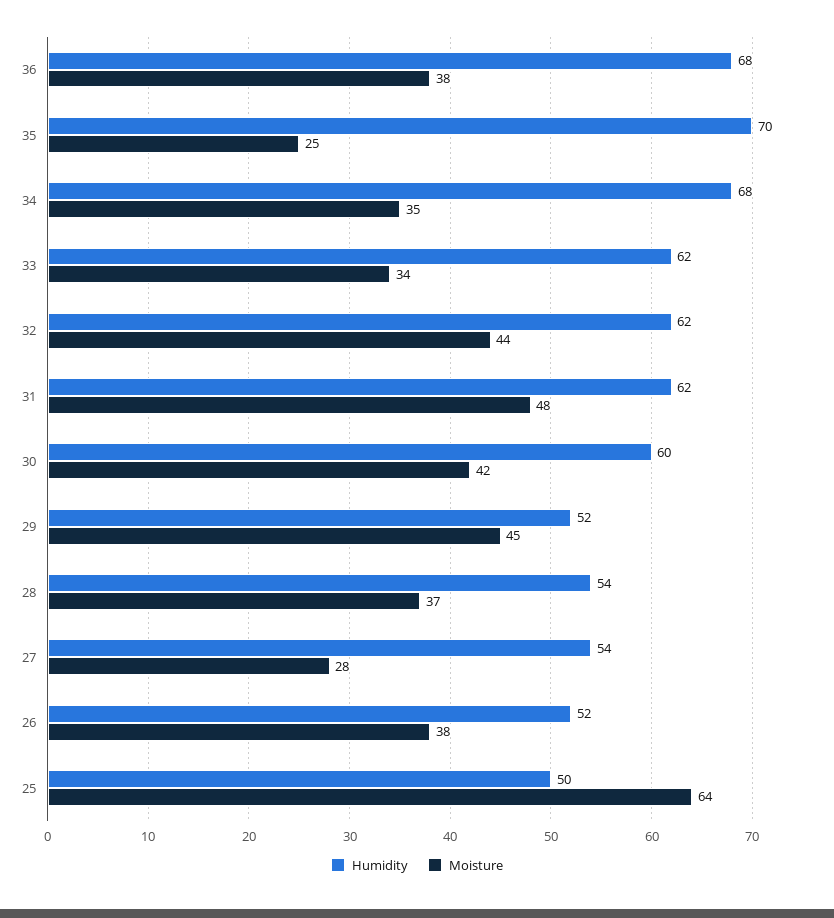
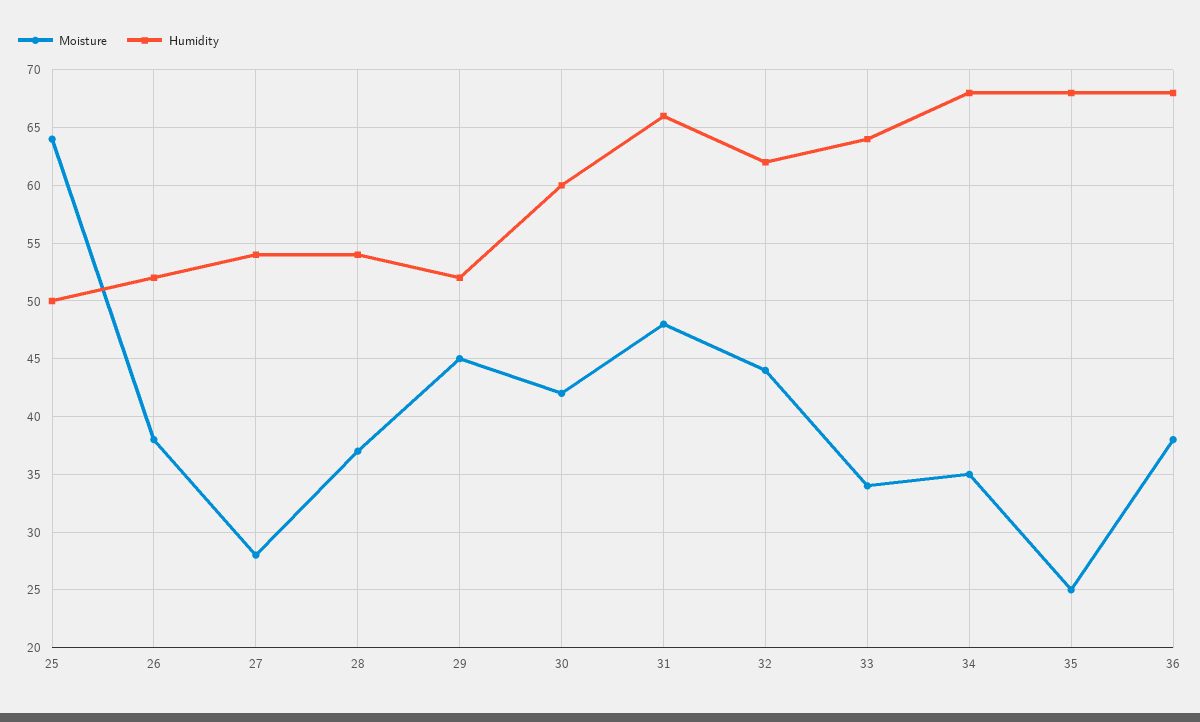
  {
    "Humidity": {
      "36": 68,
-     "35": 70,
+     "35": 68,
      "34": 68,
-     "33": 62,
+     "33": 64,
      "32": 62,
-     "31": 62,
+     "31": 66,
      "30": 60,
      "29": 52,
      "28": 54,
      "27": 54,
      "26": 52,
      "25": 50
    },
    "Moisture": {
      "36": 38,
      "35": 25,
      "34": 35,
      "33": 34,
      "32": 44,
      "31": 48,
      "30": 42,
      "29": 45,
      "28": 37,
      "27": 28,
      "26": 38,
      "25": 64
    }
  }

